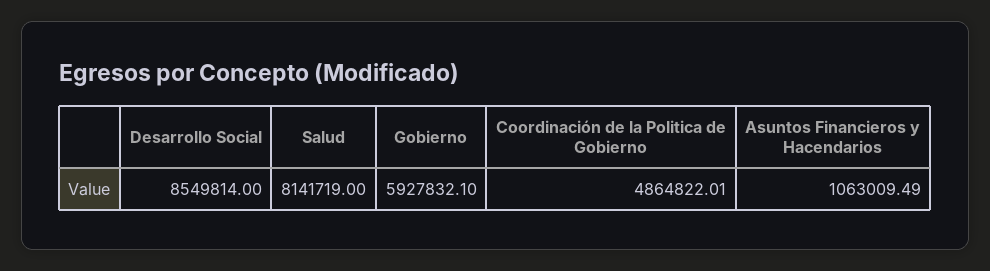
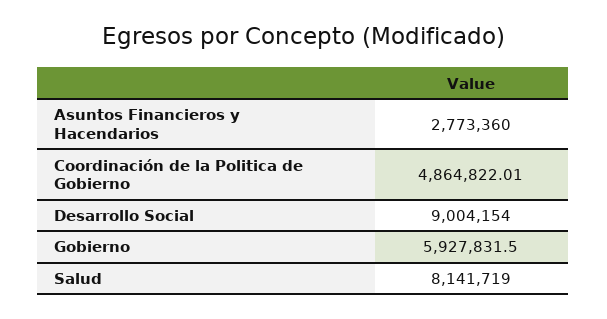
  {
-   "Desarrollo Social": 8549814,
+   "Desarrollo Social": 9004154,
    "Salud": 8141719,
-   "Gobierno": 5927832.1,
+   "Gobierno": 5927831.5,
    "Coordinación de la Politica de Gobierno": 4864822.01,
-   "Asuntos Financieros y Hacendarios": 1063009.49
+   "Asuntos Financieros y Hacendarios": 2773360
  }

